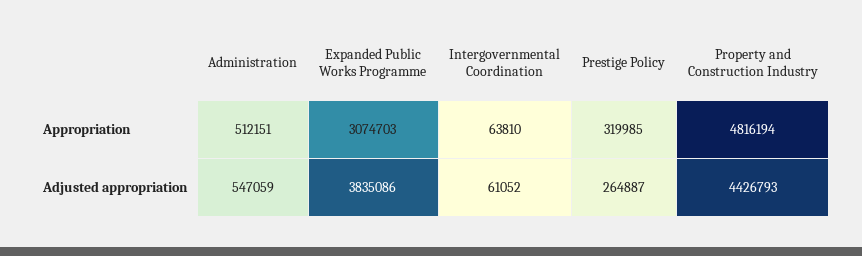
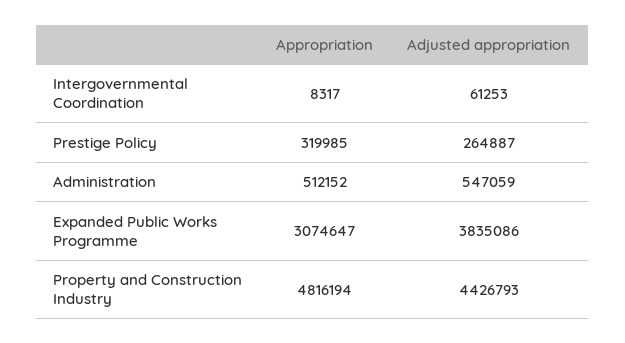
  {
    "Administration": {
-     "Appropriation": 512151,
+     "Appropriation": 512152,
      "Adjusted appropriation": 547059
    },
    "Expanded Public Works Programme": {
-     "Appropriation": 3074703,
+     "Appropriation": 3074647,
      "Adjusted appropriation": 3835086
    },
    "Intergovernmental Coordination": {
-     "Appropriation": 63810,
+     "Appropriation": 8317,
-     "Adjusted appropriation": 61052
+     "Adjusted appropriation": 61253
    },
    "Prestige Policy": {
      "Appropriation": 319985,
      "Adjusted appropriation": 264887
    },
    "Property and Construction Industry": {
      "Appropriation": 4816194,
      "Adjusted appropriation": 4426793
    }
  }

